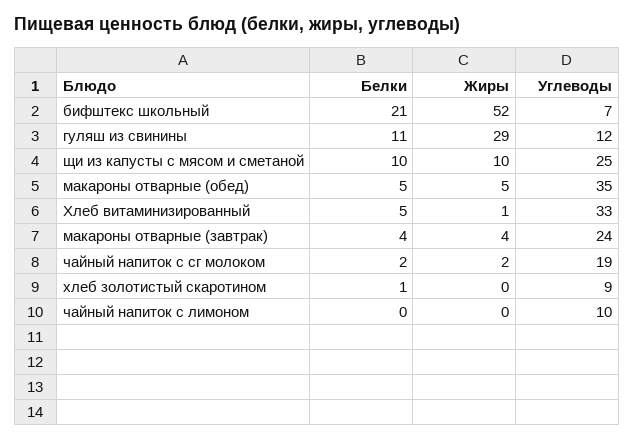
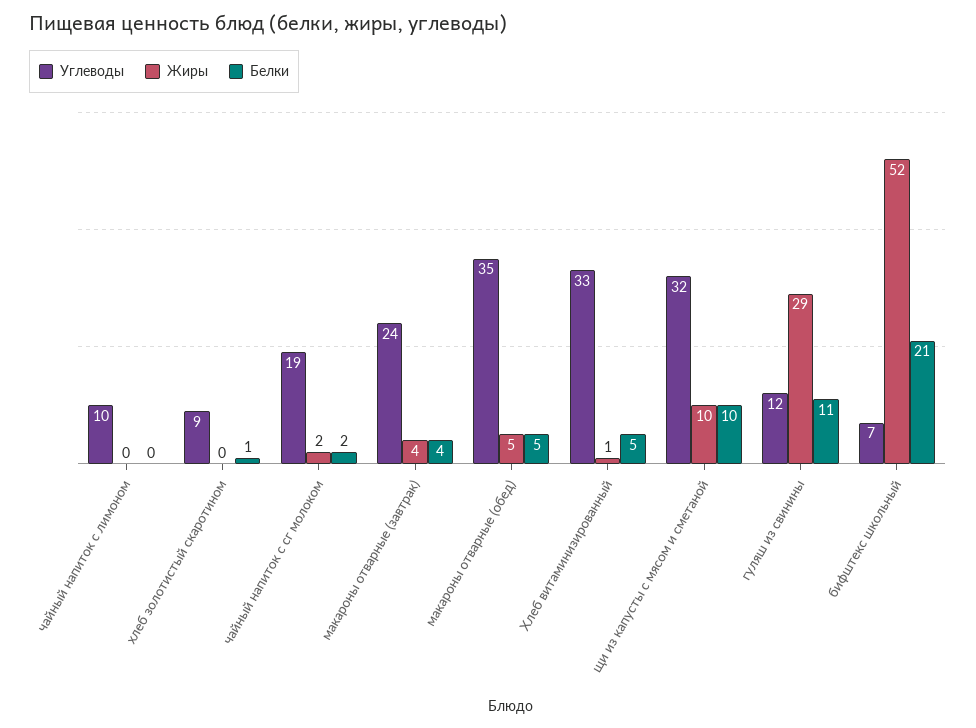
  {
    "Белки": {
      "бифштекс школьный": 21,
      "гуляш из свинины": 11,
      "щи из капусты с мясом и сметаной": 10,
      "макароны отварные (обед)": 5,
      "Хлеб витаминизированный": 5,
      "макароны отварные (завтрак)": 4,
      "чайный напиток с сг молоком": 2,
      "хлеб золотистый скаротином": 1,
      "чайный напиток с лимоном": 0
    },
    "Жиры": {
      "бифштекс школьный": 52,
      "гуляш из свинины": 29,
      "щи из капусты с мясом и сметаной": 10,
      "макароны отварные (обед)": 5,
      "Хлеб витаминизированный": 1,
      "макароны отварные (завтрак)": 4,
      "чайный напиток с сг молоком": 2,
      "хлеб золотистый скаротином": 0,
      "чайный напиток с лимоном": 0
    },
    "Углеводы": {
      "бифштекс школьный": 7,
      "гуляш из свинины": 12,
-     "щи из капусты с мясом и сметаной": 25,
+     "щи из капусты с мясом и сметаной": 32,
      "макароны отварные (обед)": 35,
      "Хлеб витаминизированный": 33,
      "макароны отварные (завтрак)": 24,
      "чайный напиток с сг молоком": 19,
      "хлеб золотистый скаротином": 9,
      "чайный напиток с лимоном": 10
    }
  }

